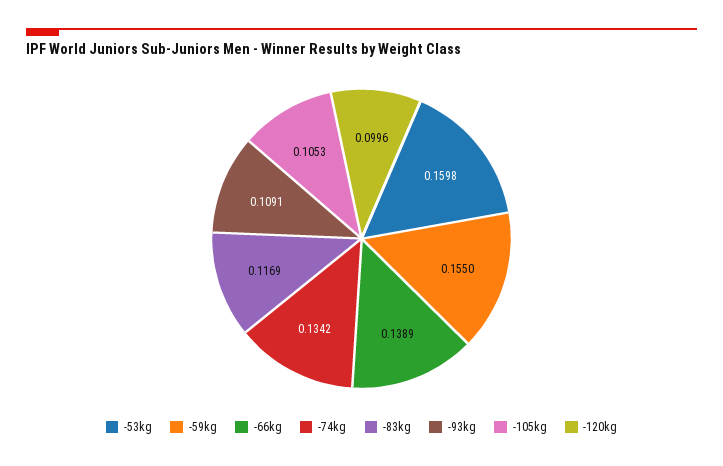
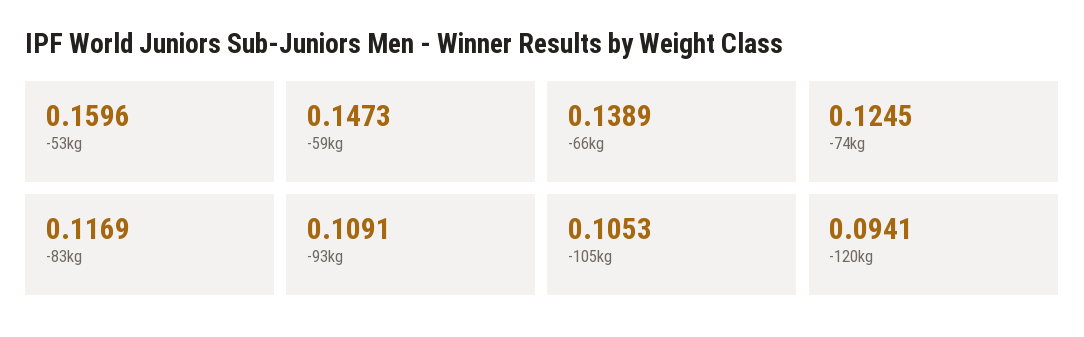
  {
-   "-53kg": 0.1598,
+   "-53kg": 0.1596,
-   "-59kg": 0.155,
+   "-59kg": 0.1473,
    "-66kg": 0.1389,
-   "-74kg": 0.1342,
+   "-74kg": 0.1245,
    "-83kg": 0.1169,
    "-93kg": 0.1091,
    "-105kg": 0.1053,
-   "-120kg": 0.0996
+   "-120kg": 0.0941
  }

